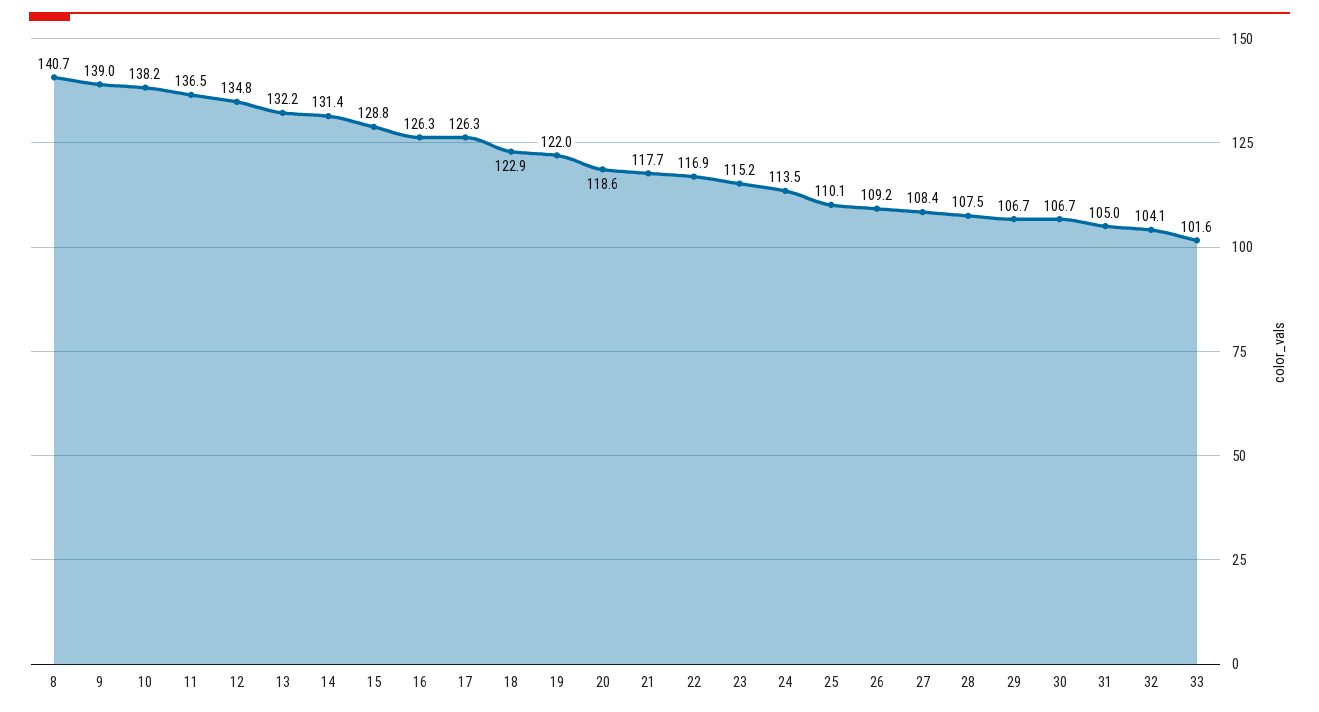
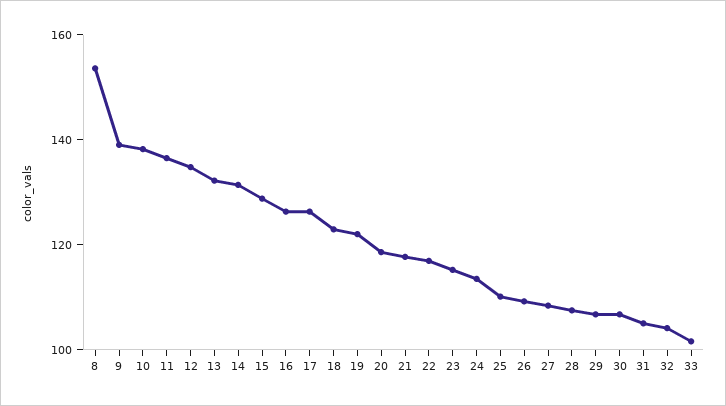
  {
-   "8": 140.7,
+   "8": 155,
    "9": 139,
    "10": 138.2,
    "11": 136.5,
    "12": 134.8,
    "13": 132.2,
    "14": 131.4,
    "15": 128.8,
    "16": 126.3,
    "17": 126.3,
    "18": 122.9,
    "19": 122,
    "20": 118.6,
    "21": 117.7,
    "22": 116.9,
    "23": 115.2,
    "24": 113.5,
    "25": 110.1,
    "26": 109.2,
    "27": 108.4,
    "28": 107.5,
    "29": 106.7,
    "30": 106.7,
    "31": 105,
    "32": 104.1,
    "33": 101.6
  }

